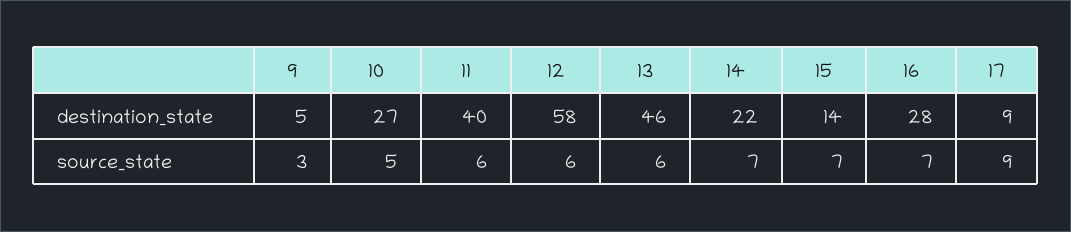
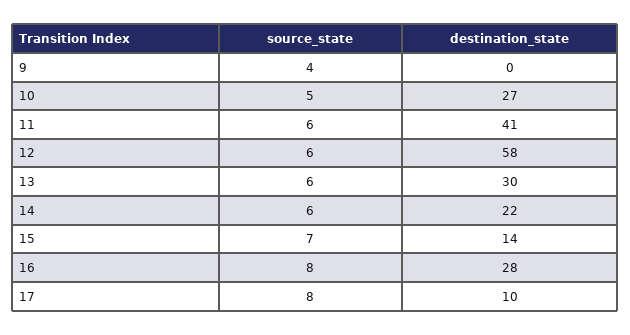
  {
    "9": {
-     "destination_state": 5,
+     "destination_state": 0,
-     "source_state": 3
+     "source_state": 4
    },
    "10": {
      "destination_state": 27,
      "source_state": 5
    },
    "11": {
-     "destination_state": 40,
+     "destination_state": 41,
      "source_state": 6
    },
    "12": {
      "destination_state": 58,
      "source_state": 6
    },
    "13": {
-     "destination_state": 46,
+     "destination_state": 30,
      "source_state": 6
    },
    "14": {
      "destination_state": 22,
-     "source_state": 7
+     "source_state": 6
    },
    "15": {
      "destination_state": 14,
      "source_state": 7
    },
    "16": {
      "destination_state": 28,
-     "source_state": 7
+     "source_state": 8
    },
    "17": {
-     "destination_state": 9,
+     "destination_state": 10,
-     "source_state": 9
+     "source_state": 8
    }
  }

